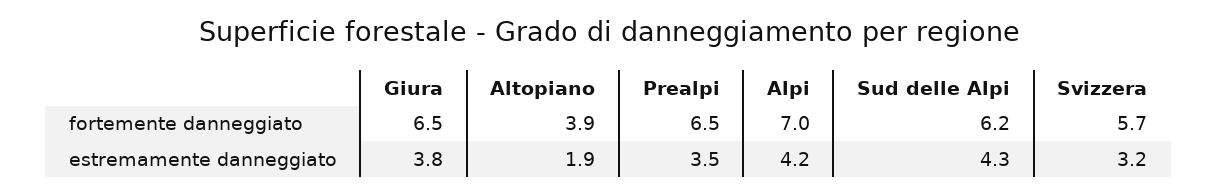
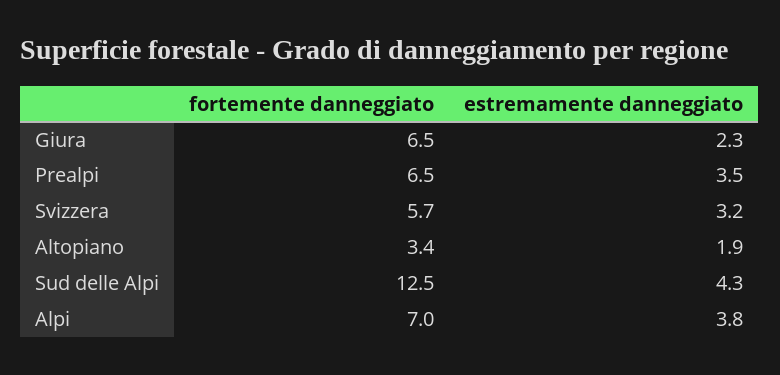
  {
    "Giura": {
      "fortemente danneggiato": 6.5,
-     "estremamente danneggiato": 3.8
+     "estremamente danneggiato": 2.3
    },
    "Altopiano": {
-     "fortemente danneggiato": 3.9,
+     "fortemente danneggiato": 3.4,
      "estremamente danneggiato": 1.9
    },
    "Prealpi": {
      "fortemente danneggiato": 6.5,
      "estremamente danneggiato": 3.5
    },
    "Alpi": {
      "fortemente danneggiato": 7,
-     "estremamente danneggiato": 4.2
+     "estremamente danneggiato": 3.8
    },
    "Sud delle Alpi": {
-     "fortemente danneggiato": 6.2,
+     "fortemente danneggiato": 12.5,
      "estremamente danneggiato": 4.3
    },
    "Svizzera": {
      "fortemente danneggiato": 5.7,
      "estremamente danneggiato": 3.2
    }
  }

